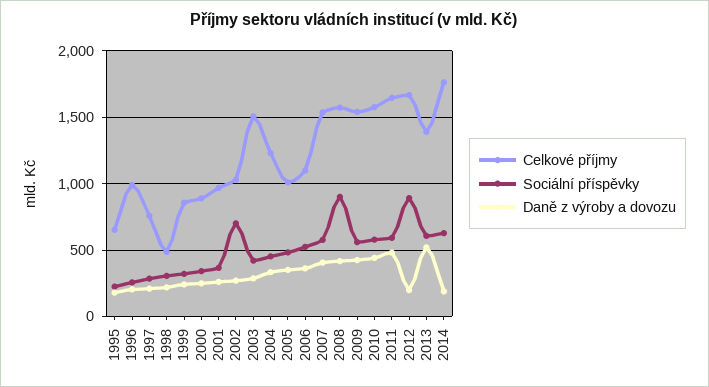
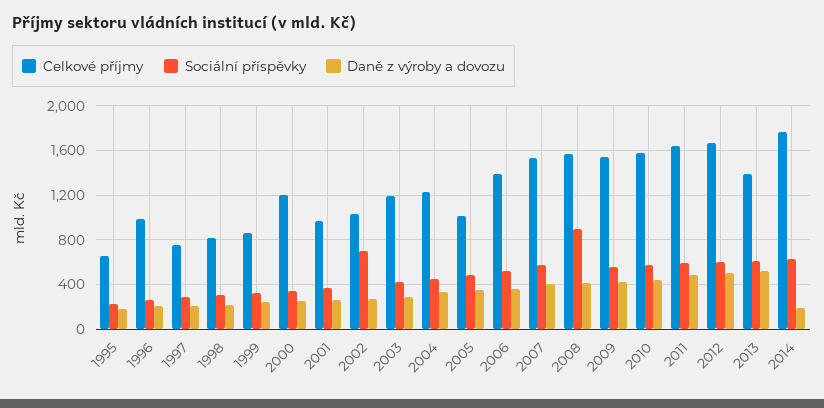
  {
    "Celkové příjmy": {
      "1995": 650,
      "1996": 1000,
      "1997": 750,
-     "1998": 500,
+     "1998": 800,
      "1999": 850,
-     "2000": 900,
+     "2000": 1200,
      "2001": 950,
      "2002": 1050,
-     "2003": 1500,
+     "2003": 1200,
      "2004": 1250,
      "2005": 1000,
-     "2006": 1100,
+     "2006": 1400,
      "2007": 1550,
      "2008": 1550,
      "2009": 1550,
      "2010": 1600,
      "2011": 1650,
      "2012": 1650,
      "2013": 1400,
      "2014": 1750
    },
    "Sociální příspěvky": {
      "1995": 250,
      "1996": 250,
      "1997": 300,
      "1998": 300,
      "1999": 300,
      "2000": 350,
      "2001": 350,
      "2002": 700,
      "2003": 400,
      "2004": 450,
      "2005": 500,
      "2006": 500,
      "2007": 600,
      "2008": 900,
      "2009": 550,
      "2010": 600,
      "2011": 600,
-     "2012": 900,
+     "2012": 600,
      "2013": 600,
      "2014": 650
    },
    "Daně z výroby a dovozu": {
      "1995": 200,
      "1996": 200,
      "1997": 200,
      "1998": 200,
      "1999": 250,
      "2000": 250,
      "2001": 250,
      "2002": 250,
      "2003": 300,
      "2004": 350,
      "2005": 350,
      "2006": 350,
      "2007": 400,
      "2008": 400,
      "2009": 450,
      "2010": 450,
      "2011": 500,
-     "2012": 200,
+     "2012": 500,
      "2013": 500,
      "2014": 200
    }
  }

